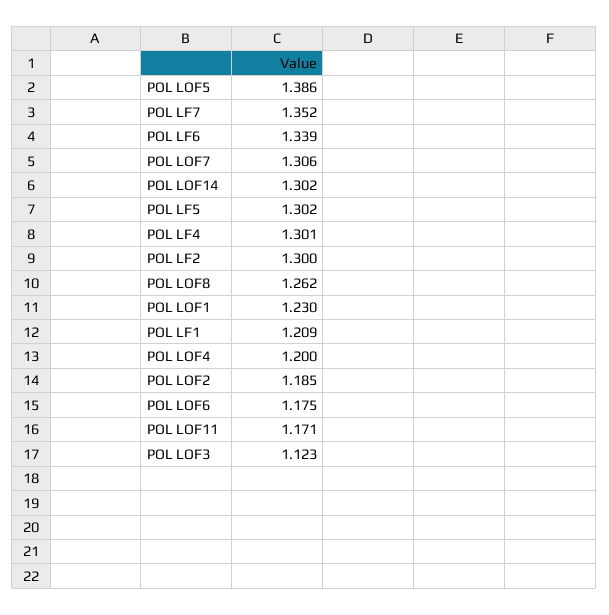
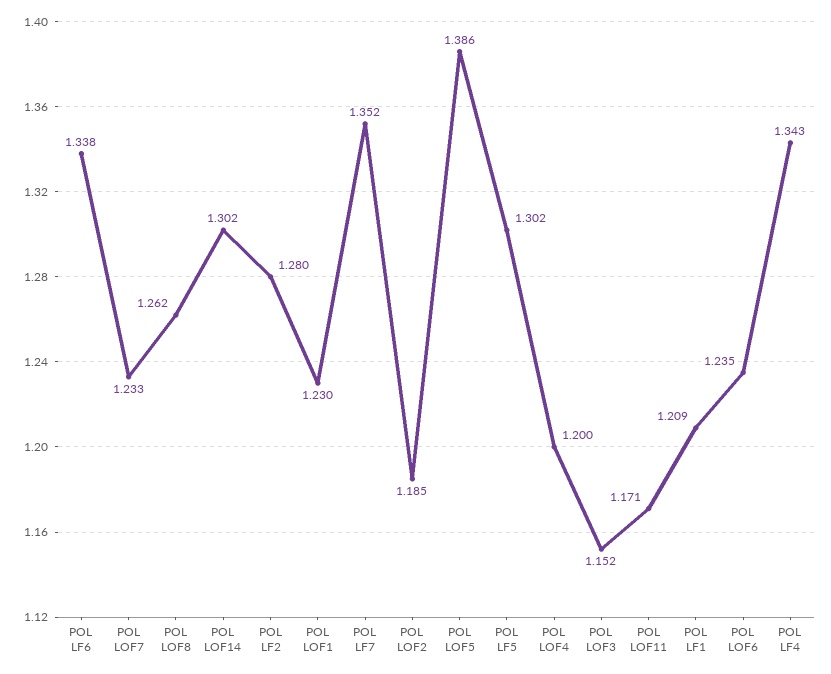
  {
    "POL LOF5": 1.386,
    "POL LF7": 1.352,
-   "POL LF6": 1.339,
+   "POL LF6": 1.338,
-   "POL LOF7": 1.306,
+   "POL LOF7": 1.233,
    "POL LOF14": 1.302,
    "POL LF5": 1.302,
-   "POL LF4": 1.301,
+   "POL LF4": 1.343,
-   "POL LF2": 1.3,
+   "POL LF2": 1.28,
    "POL LOF8": 1.262,
    "POL LOF1": 1.23,
    "POL LF1": 1.209,
    "POL LOF4": 1.2,
    "POL LOF2": 1.185,
-   "POL LOF6": 1.175,
+   "POL LOF6": 1.235,
    "POL LOF11": 1.171,
-   "POL LOF3": 1.123
+   "POL LOF3": 1.152
  }

